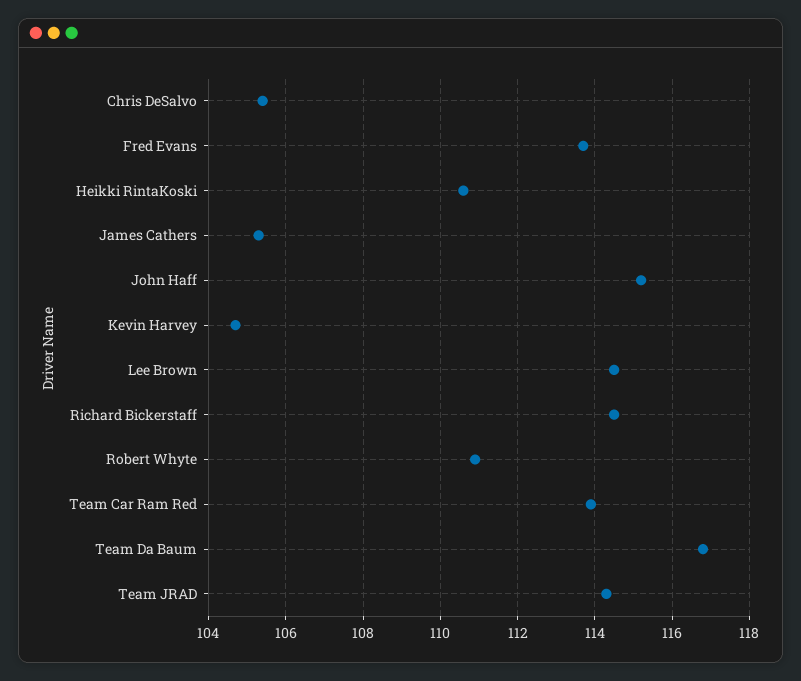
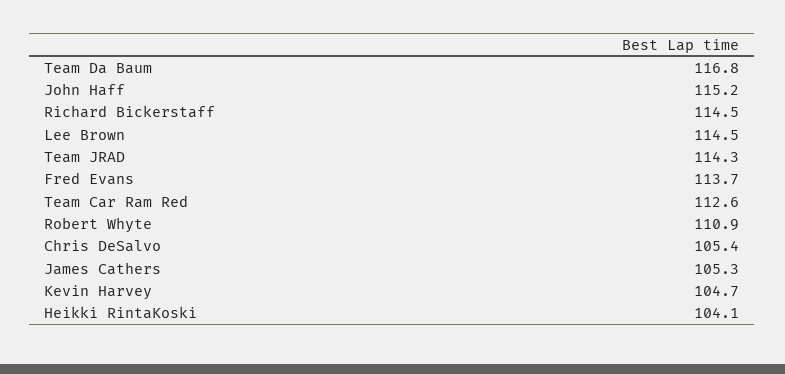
  {
    "Chris DeSalvo": 105.4,
    "Fred Evans": 113.7,
-   "Heikki RintaKoski": 110.5,
+   "Heikki RintaKoski": 104.1,
    "James Cathers": 105.3,
    "John Haff": 115.2,
    "Kevin Harvey": 104.7,
    "Lee Brown": 114.5,
    "Richard Bickerstaff": 114.5,
    "Robert Whyte": 110.9,
-   "Team Car Ram Red": 114,
+   "Team Car Ram Red": 112.6,
    "Team Da Baum": 116.8,
    "Team JRAD": 114.3
  }

